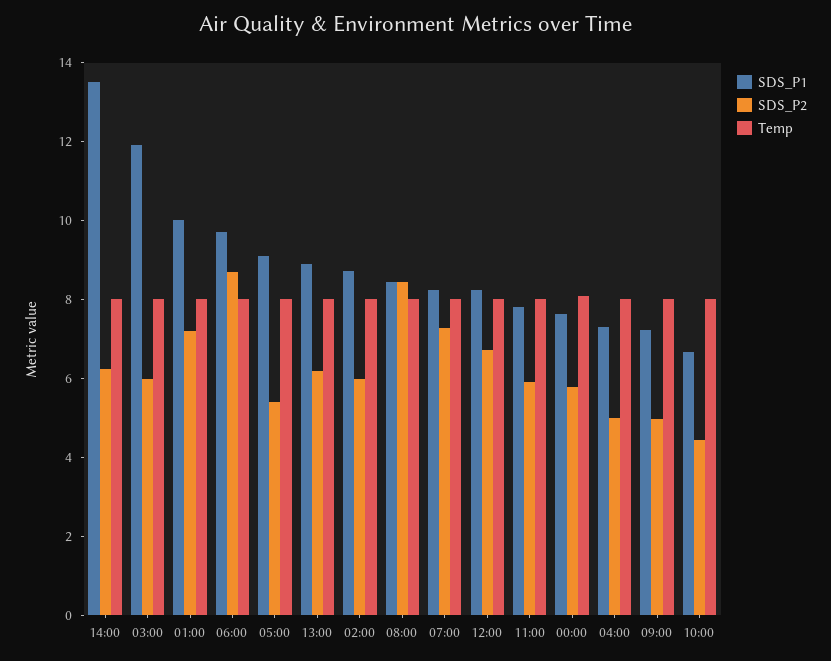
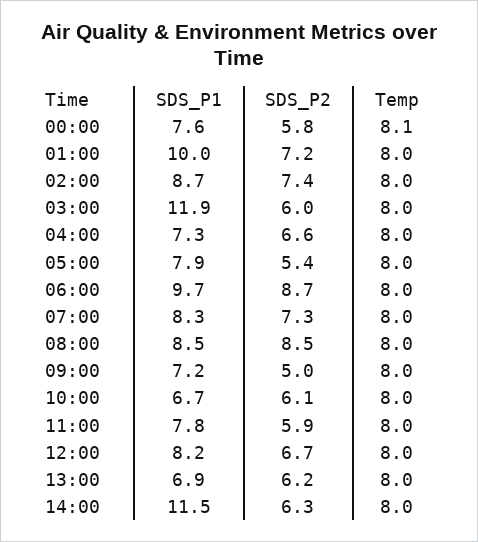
  {
    "SDS_P1": {
-     "14:00": 13.5,
+     "14:00": 11.5,
      "03:00": 11.9,
      "01:00": 10,
      "06:00": 9.7,
-     "05:00": 9,
+     "05:00": 7.9,
-     "13:00": 9,
+     "13:00": 6.9,
      "02:00": 8.7,
      "08:00": 8.5,
      "07:00": 8.3,
      "12:00": 8.2,
      "11:00": 7.8,
      "00:00": 7.6,
      "04:00": 7.3,
      "09:00": 7.2,
      "10:00": 6.7
    },
    "SDS_P2": {
      "14:00": 6.3,
      "03:00": 6,
      "01:00": 7.2,
      "06:00": 8.7,
      "05:00": 5.4,
      "13:00": 6.2,
-     "02:00": 6,
+     "02:00": 7.4,
      "08:00": 8.5,
      "07:00": 7.3,
      "12:00": 6.7,
      "11:00": 5.9,
      "00:00": 5.8,
-     "04:00": 5,
+     "04:00": 6.6,
      "09:00": 5,
-     "10:00": 4.5
+     "10:00": 6.1
    },
    "Temp": {
      "14:00": 8,
      "03:00": 8,
      "01:00": 8,
      "06:00": 8,
      "05:00": 8,
      "13:00": 8,
      "02:00": 8,
      "08:00": 8,
      "07:00": 8,
      "12:00": 8,
      "11:00": 8,
      "00:00": 8.1,
      "04:00": 8,
      "09:00": 8,
      "10:00": 8
    }
  }

